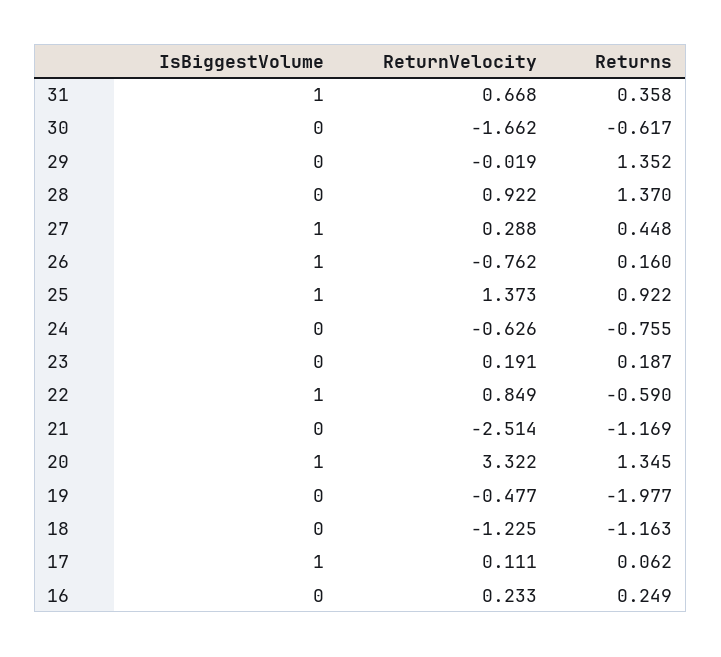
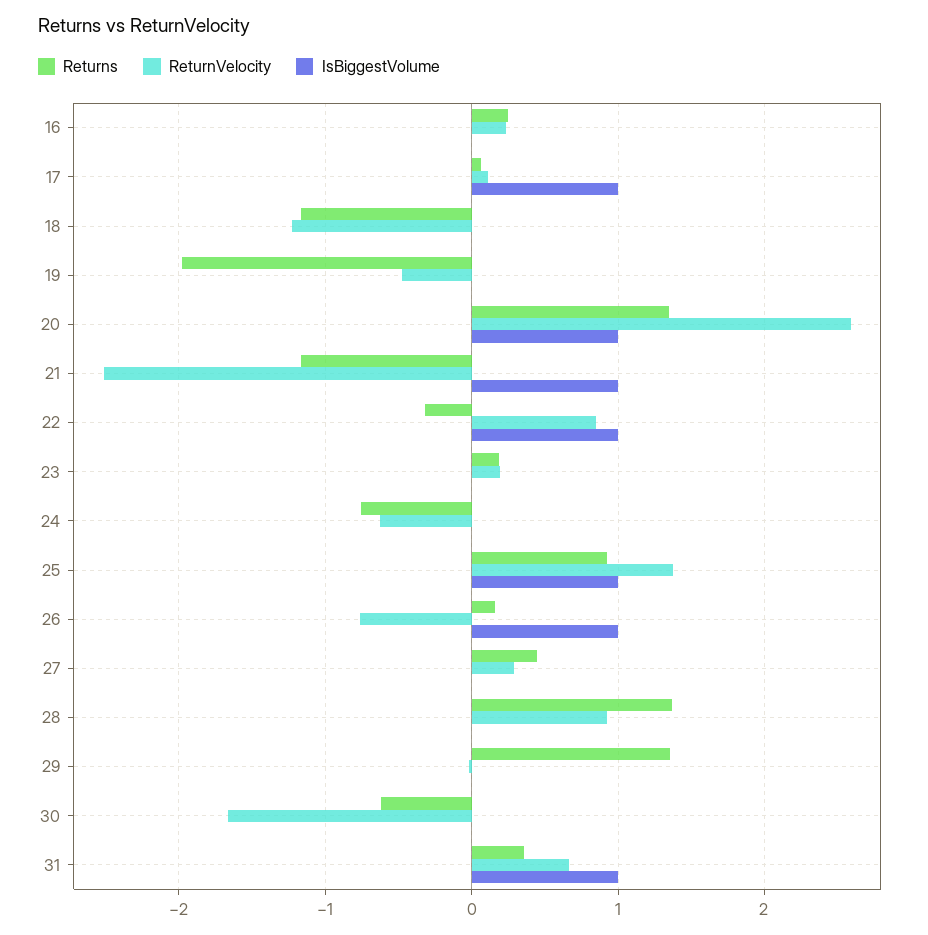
  {
    "IsBiggestVolume": {
      "31": 1,
      "30": 0,
      "29": 0,
      "28": 0,
-     "27": 1,
+     "27": 0,
      "26": 1,
      "25": 1,
      "24": 0,
      "23": 0,
      "22": 1,
-     "21": 0,
+     "21": 1,
      "20": 1,
      "19": 0,
      "18": 0,
      "17": 1,
      "16": 0
    },
    "ReturnVelocity": {
      "31": 0.668,
      "30": -1.662,
      "29": -0.019,
      "28": 0.922,
      "27": 0.288,
      "26": -0.762,
      "25": 1.373,
      "24": -0.626,
      "23": 0.191,
      "22": 0.849,
      "21": -2.514,
-     "20": 3.322,
+     "20": 2.6,
      "19": -0.477,
      "18": -1.225,
      "17": 0.111,
      "16": 0.233
    },
    "Returns": {
      "31": 0.358,
      "30": -0.617,
      "29": 1.352,
      "28": 1.37,
      "27": 0.448,
      "26": 0.16,
      "25": 0.922,
      "24": -0.755,
      "23": 0.187,
-     "22": -0.59,
+     "22": -0.3,
      "21": -1.169,
      "20": 1.345,
      "19": -1.977,
      "18": -1.163,
      "17": 0.062,
      "16": 0.249
    }
  }

